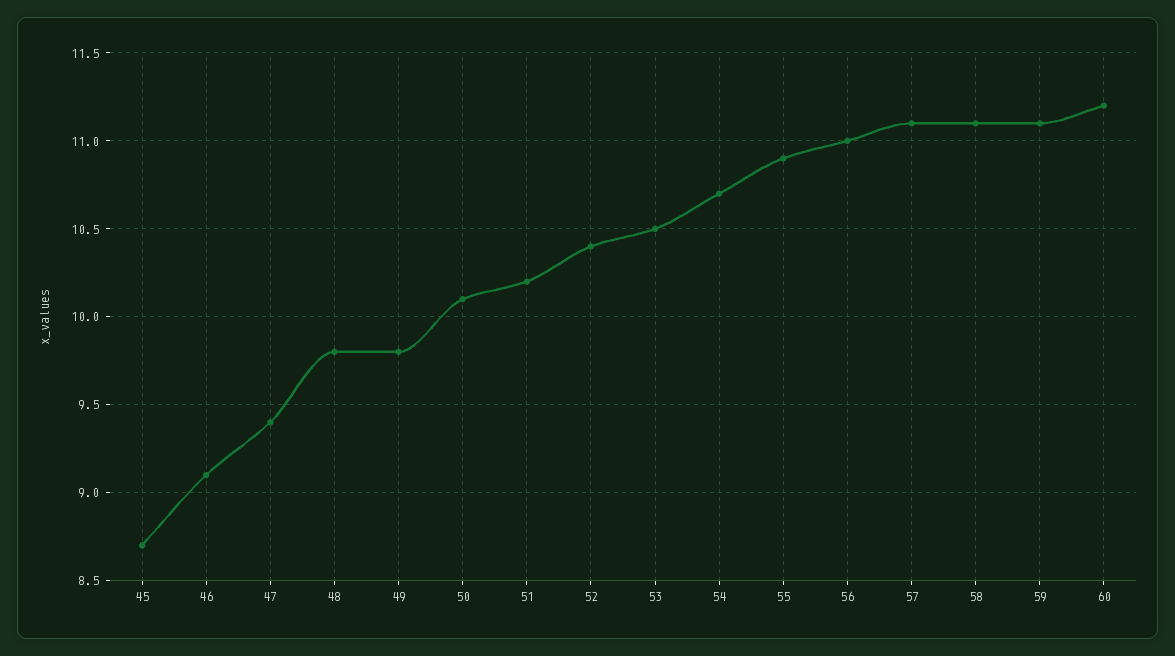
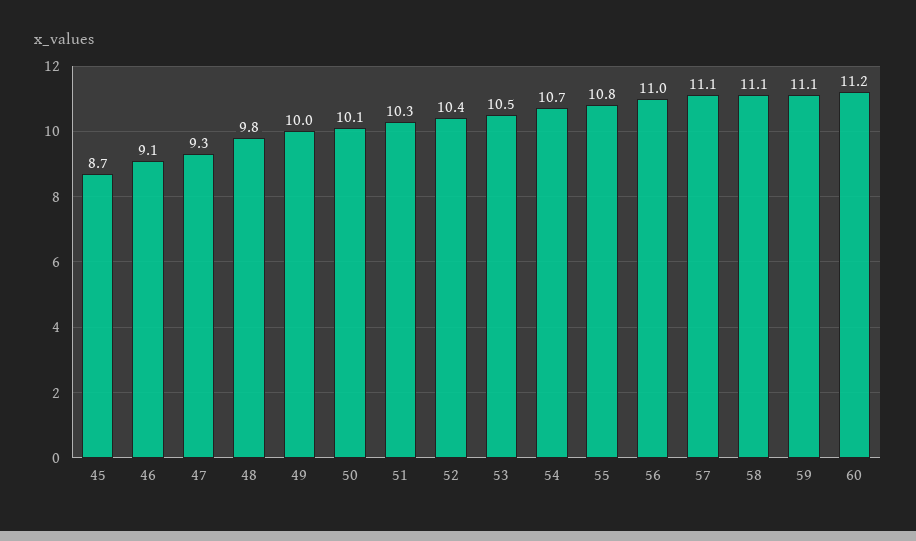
  {
    "45": 8.7,
    "46": 9.1,
-   "47": 9.4,
+   "47": 9.3,
    "48": 9.8,
-   "49": 9.8,
+   "49": 10,
    "50": 10.1,
-   "51": 10.2,
+   "51": 10.3,
    "52": 10.4,
    "53": 10.5,
    "54": 10.7,
-   "55": 10.9,
+   "55": 10.8,
    "56": 11,
    "57": 11.1,
    "58": 11.1,
    "59": 11.1,
    "60": 11.2
  }

